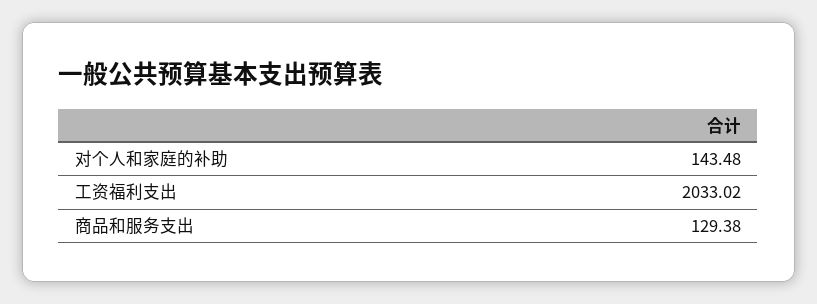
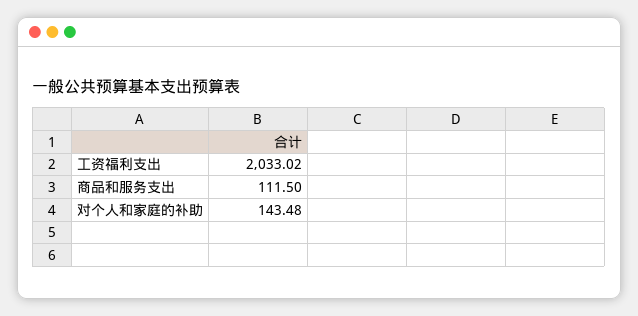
  {
    "对个人和家庭的补助": 143.48,
    "工资福利支出": 2033.02,
-   "商品和服务支出": 129.38
+   "商品和服务支出": 111.5
  }

